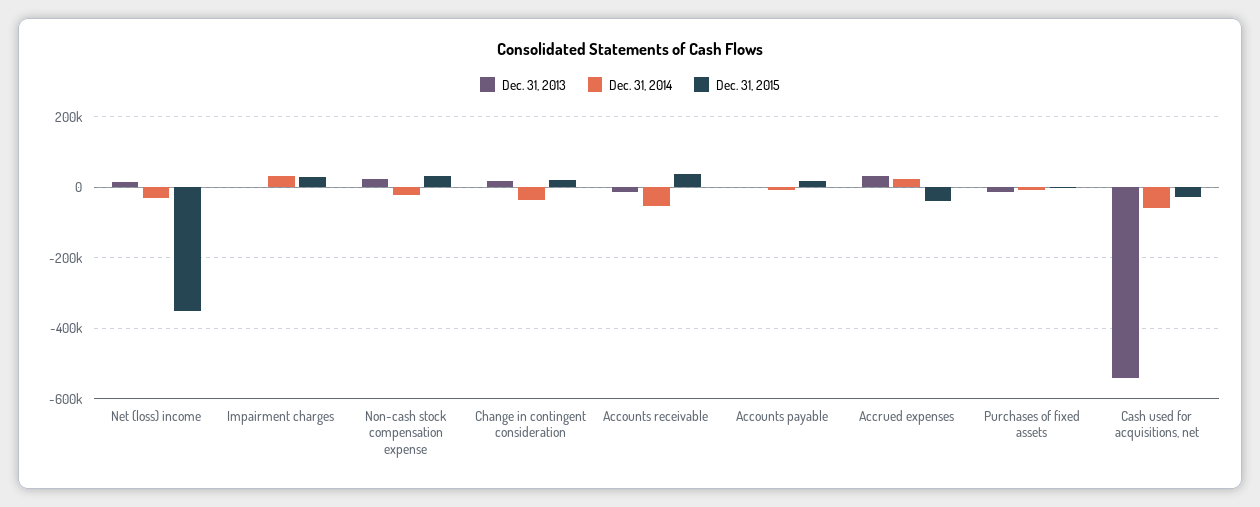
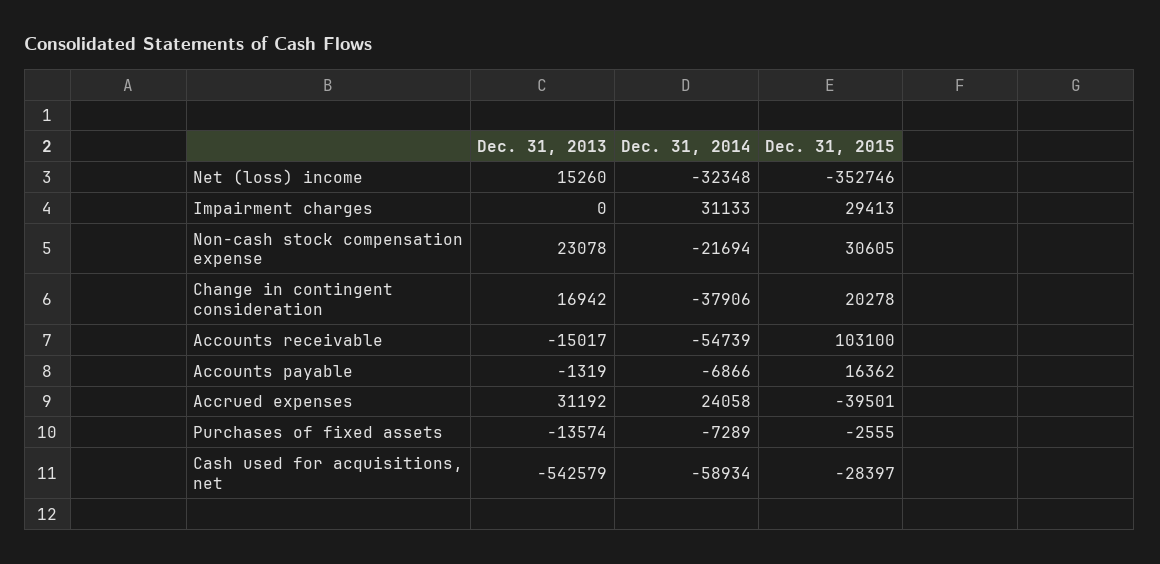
  {
    "Dec. 31, 2013": {
      "Net (loss) income": 15260,
      "Impairment charges": 0,
      "Non-cash stock compensation expense": 23078,
      "Change in contingent consideration": 16942,
      "Accounts receivable": -15017,
      "Accounts payable": -1319,
      "Accrued expenses": 31192,
      "Purchases of fixed assets": -13574,
      "Cash used for acquisitions, net": -542579
    },
    "Dec. 31, 2014": {
      "Net (loss) income": -32348,
      "Impairment charges": 31133,
      "Non-cash stock compensation expense": -21694,
      "Change in contingent consideration": -37906,
      "Accounts receivable": -54739,
      "Accounts payable": -6866,
      "Accrued expenses": 24058,
      "Purchases of fixed assets": -7289,
      "Cash used for acquisitions, net": -58934
    },
    "Dec. 31, 2015": {
      "Net (loss) income": -352746,
      "Impairment charges": 29413,
      "Non-cash stock compensation expense": 30605,
      "Change in contingent consideration": 20278,
-     "Accounts receivable": 40000,
+     "Accounts receivable": 103100,
      "Accounts payable": 16362,
      "Accrued expenses": -39501,
      "Purchases of fixed assets": -2555,
      "Cash used for acquisitions, net": -28397
    }
  }

